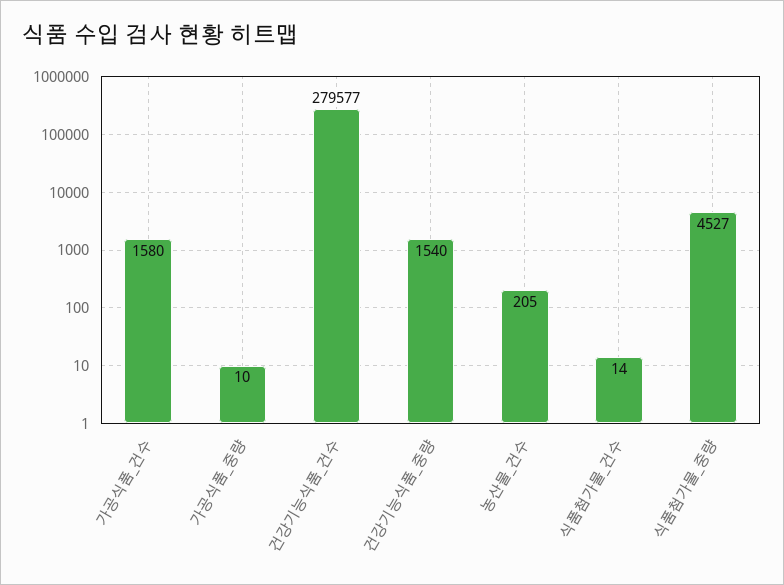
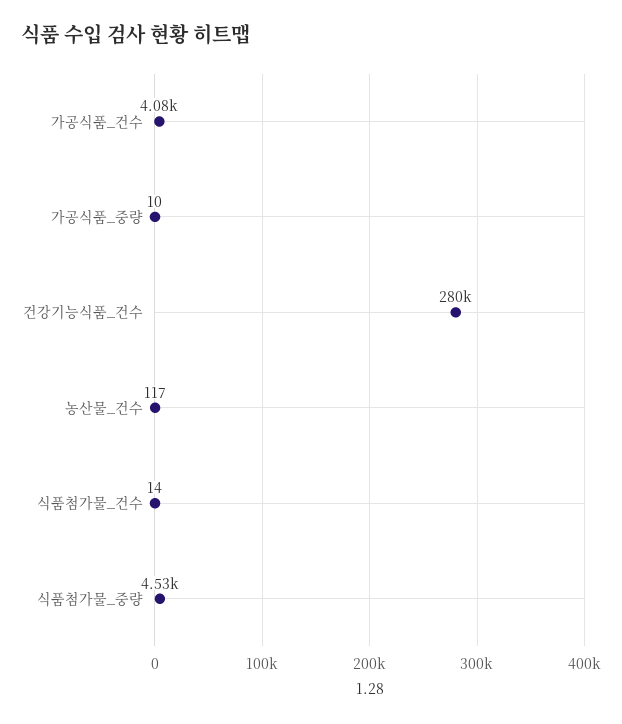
  {
-   "가공식품_건수": 1580,
+   "가공식품_건수": 4080,
    "가공식품_중량": 10,
    "건강기능식품_건수": 279577,
-   "건강기능식품_중량": 1540,
-   "농산물_건수": 205,
+   "농산물_건수": 117,
    "식품첨가물_건수": 14,
    "식품첨가물_중량": 4527
  }

